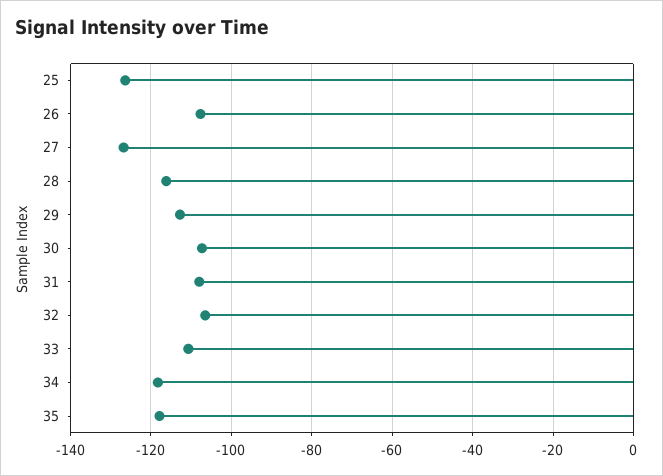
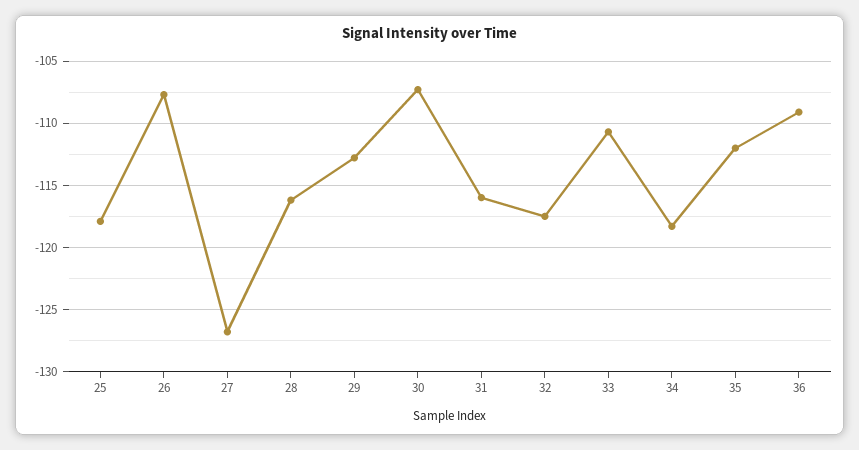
  {
-   "25": -126,
+   "25": -118,
    "26": -107.5,
    "27": -127,
    "28": -116,
    "29": -113,
    "30": -107.5,
-   "31": -108,
+   "31": -116,
-   "32": -106,
+   "32": -117.5,
    "33": -110.5,
    "34": -118.5,
-   "35": -118
+   "35": -112,
+   "36": -109
  }

